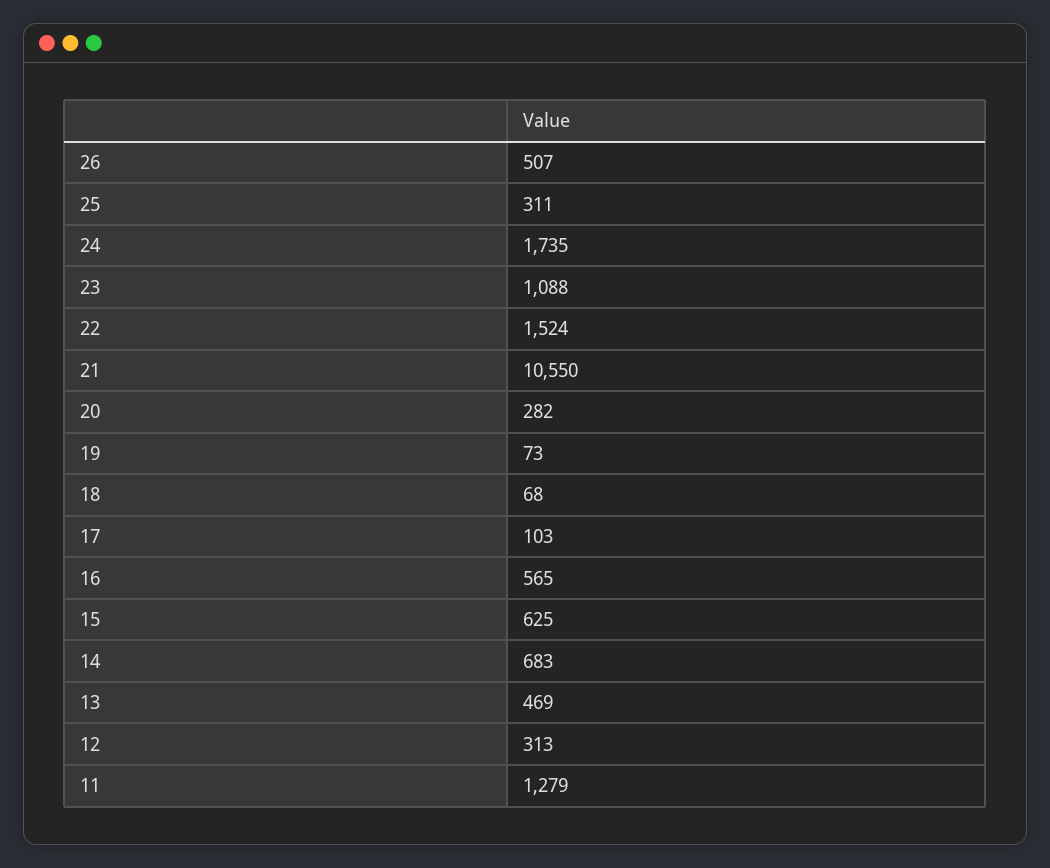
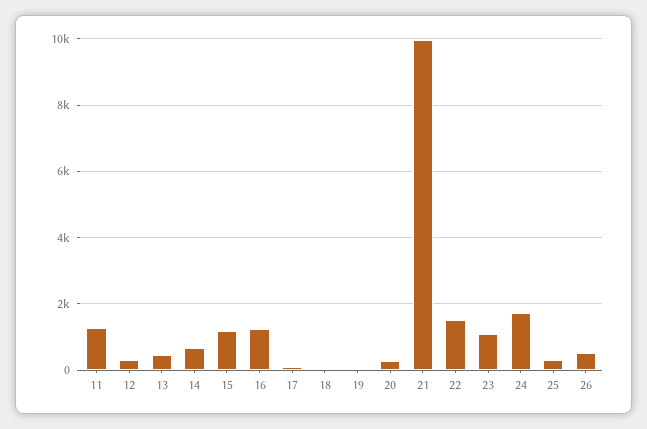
  {
    "26": 507,
    "25": 311,
    "24": 1735,
    "23": 1088,
    "22": 1524,
-   "21": 10550,
+   "21": 10000,
    "20": 282,
    "19": 73,
    "18": 68,
    "17": 103,
-   "16": 565,
+   "16": 1200,
-   "15": 625,
+   "15": 1200,
    "14": 683,
    "13": 469,
    "12": 313,
    "11": 1279
  }

